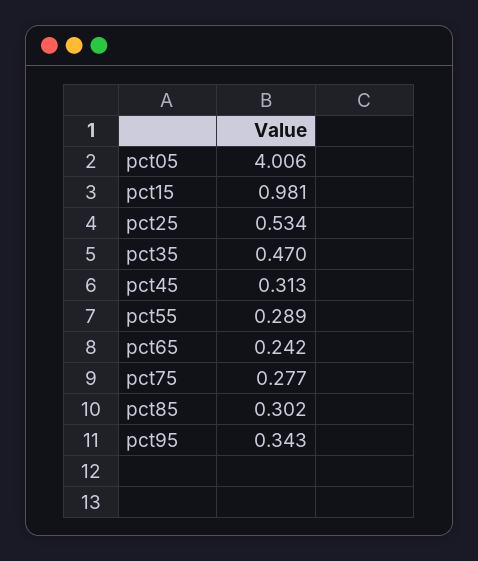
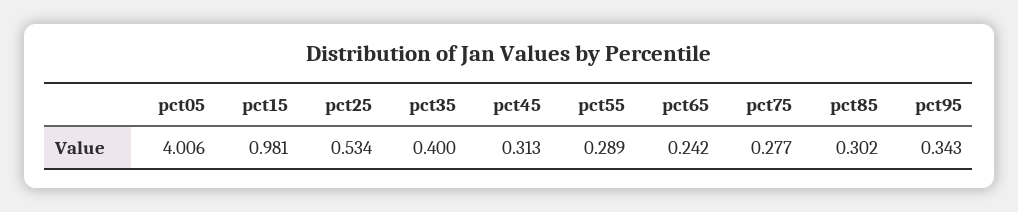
  {
    "pct05": 4.006,
    "pct15": 0.981,
    "pct25": 0.534,
-   "pct35": 0.47,
+   "pct35": 0.4,
    "pct45": 0.313,
    "pct55": 0.289,
    "pct65": 0.242,
    "pct75": 0.277,
    "pct85": 0.302,
    "pct95": 0.343
  }

